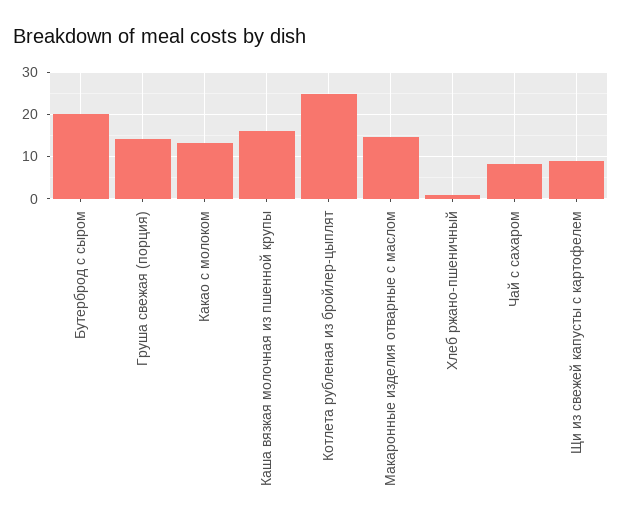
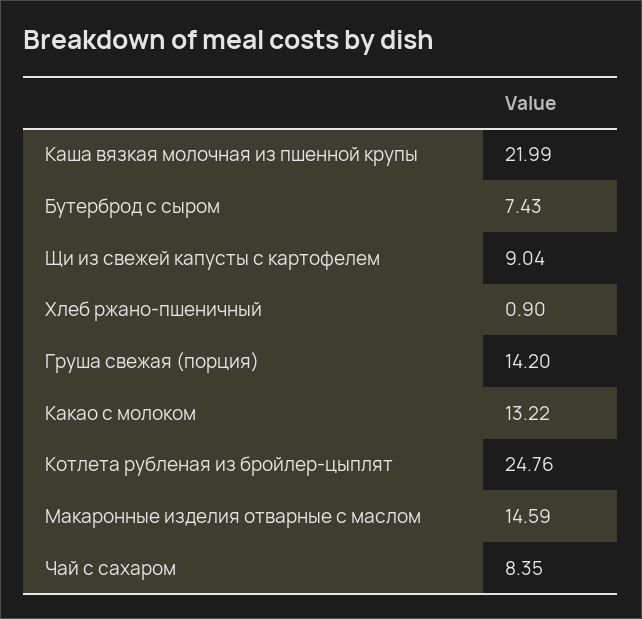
  {
-   "Бутерброд с сыром": 20,
+   "Бутерброд с сыром": 7.43,
    "Груша свежая (порция)": 14.2,
    "Какао с молоком": 13.22,
-   "Каша вязкая молочная из пшенной крупы": 16,
+   "Каша вязкая молочная из пшенной крупы": 21.99,
    "Котлета рубленая из бройлер-цыплят": 24.76,
    "Макаронные изделия отварные с маслом": 14.59,
    "Хлеб ржано-пшеничный": 0.9,
    "Чай с сахаром": 8.35,
    "Щи из свежей капусты с картофелем": 9.04
  }

